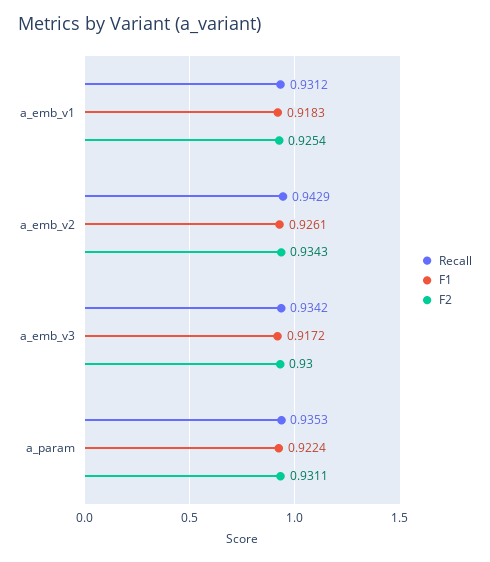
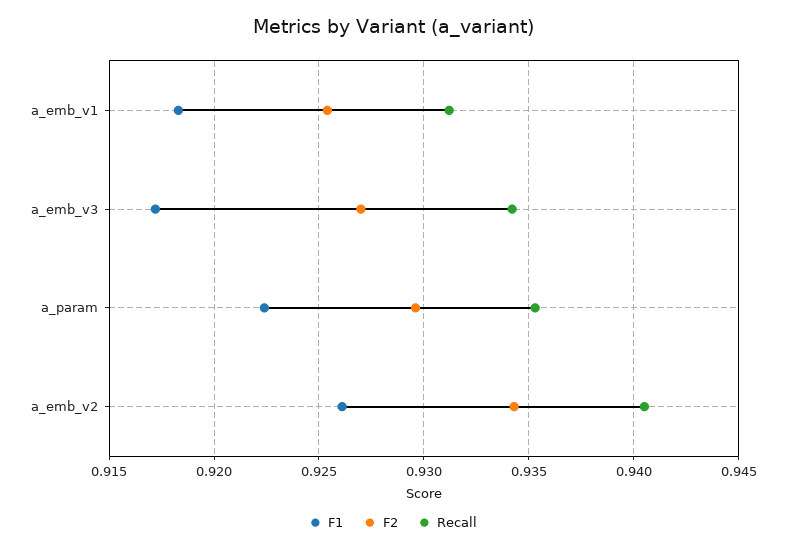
  {
    "Recall": {
      "a_emb_v1": 0.9312,
-     "a_emb_v2": 0.9429,
+     "a_emb_v2": 0.9405,
      "a_emb_v3": 0.9342,
      "a_param": 0.9353
    },
    "F1": {
      "a_emb_v1": 0.9183,
      "a_emb_v2": 0.9261,
      "a_emb_v3": 0.9172,
      "a_param": 0.9224
    },
    "F2": {
      "a_emb_v1": 0.9254,
      "a_emb_v2": 0.9343,
-     "a_emb_v3": 0.93,
+     "a_emb_v3": 0.927,
-     "a_param": 0.9311
+     "a_param": 0.9295
    }
  }

